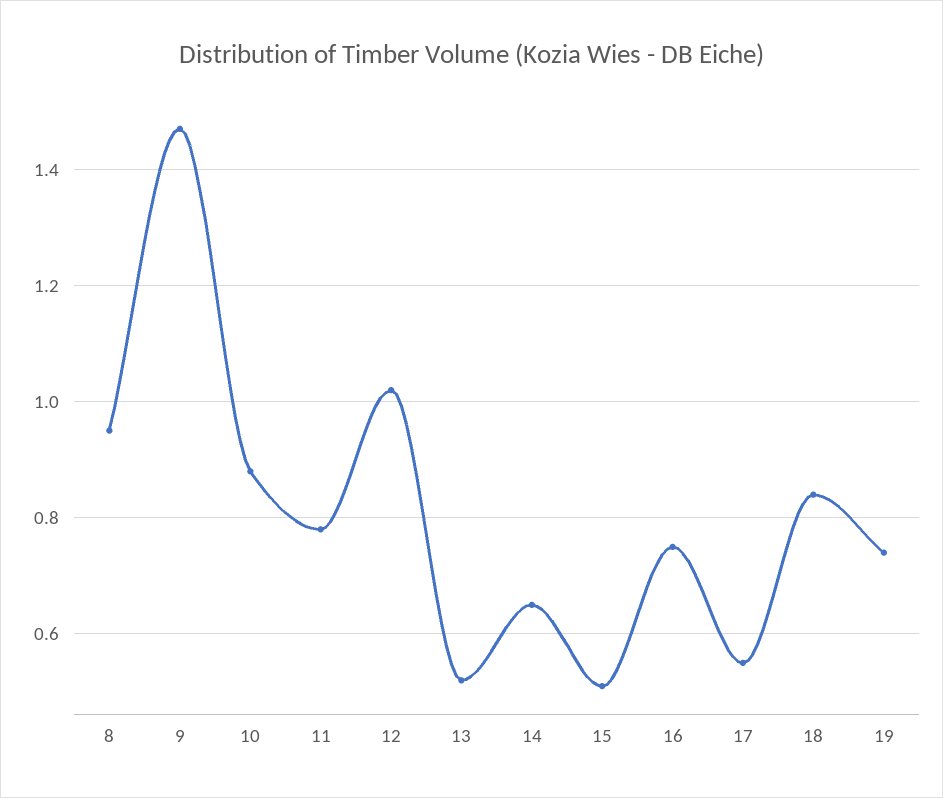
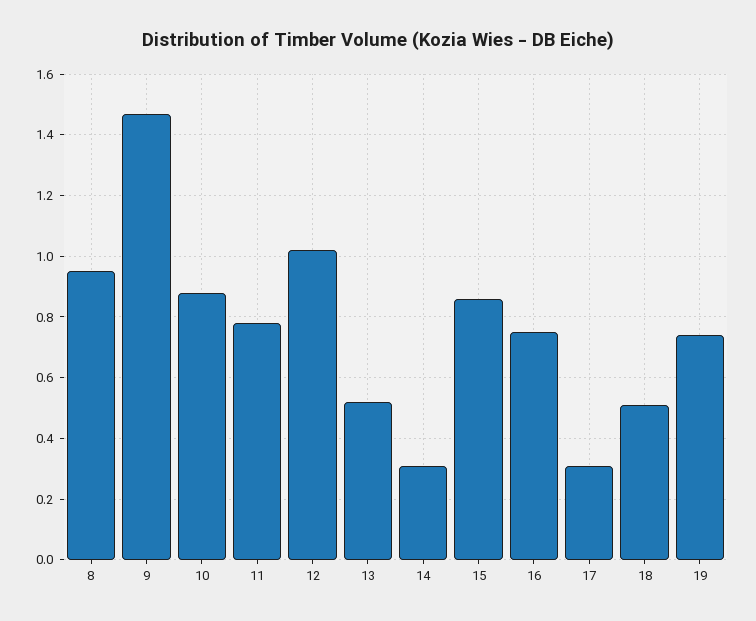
  {
    "8": 0.95,
    "9": 1.45,
    "10": 0.9,
    "11": 0.8,
    "12": 1,
    "13": 0.5,
-   "14": 0.65,
+   "14": 0.3,
-   "15": 0.5,
+   "15": 0.85,
    "16": 0.75,
-   "17": 0.55,
+   "17": 0.3,
-   "18": 0.85,
+   "18": 0.5,
    "19": 0.75
  }

